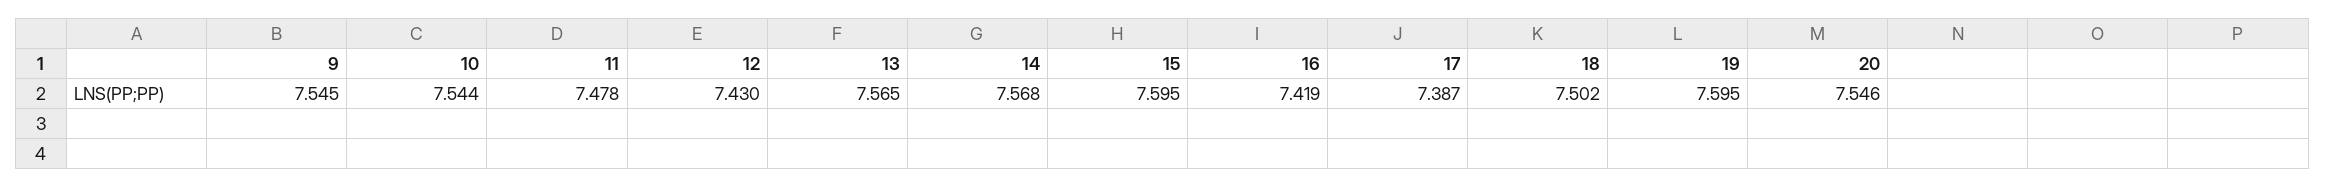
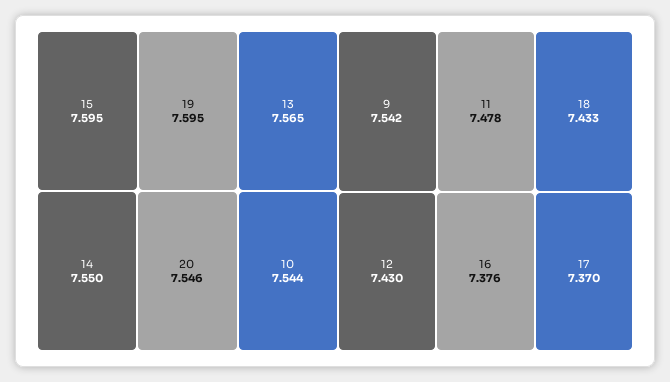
  {
-   "9": 7.545,
+   "9": 7.542,
    "10": 7.544,
    "11": 7.478,
    "12": 7.43,
    "13": 7.565,
-   "14": 7.568,
+   "14": 7.55,
    "15": 7.595,
-   "16": 7.419,
+   "16": 7.376,
-   "17": 7.387,
+   "17": 7.37,
-   "18": 7.502,
+   "18": 7.433,
    "19": 7.595,
    "20": 7.546
  }

